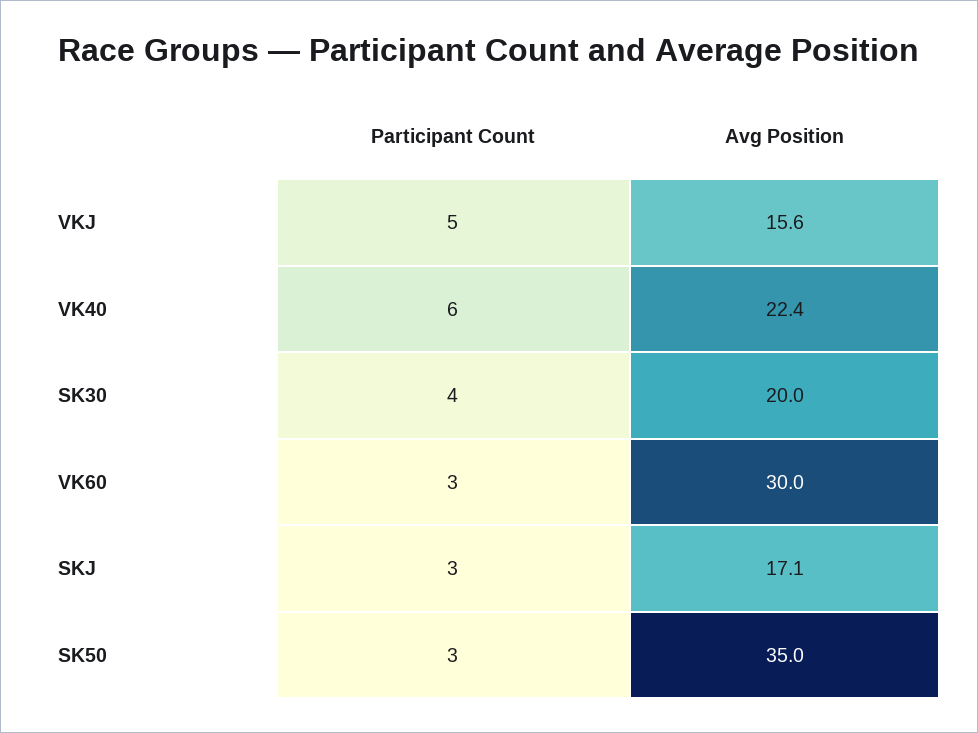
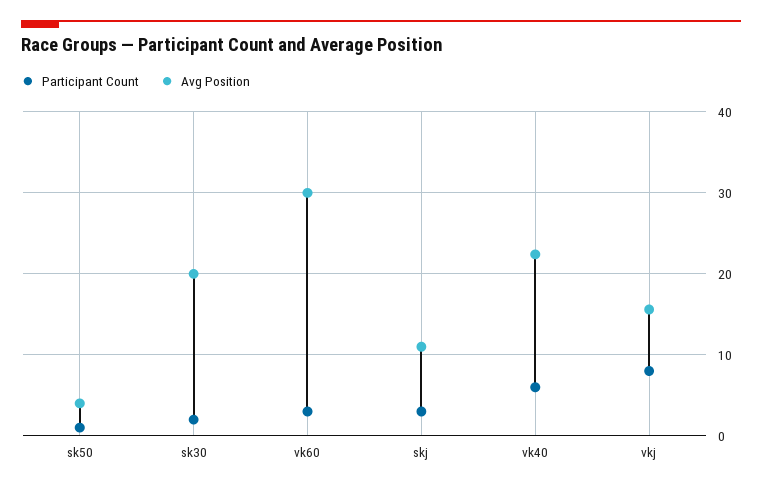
  {
    "Participant Count": {
-     "VKJ": 5,
+     "VKJ": 8,
      "VK40": 6,
-     "SK30": 4,
+     "SK30": 2,
      "VK60": 3,
      "SKJ": 3,
-     "SK50": 3
+     "SK50": 1
    },
    "Avg Position": {
      "VKJ": 15.6,
      "VK40": 22.4,
      "SK30": 20,
      "VK60": 30,
-     "SKJ": 17.1,
+     "SKJ": 11,
-     "SK50": 35
+     "SK50": 4
    }
  }

